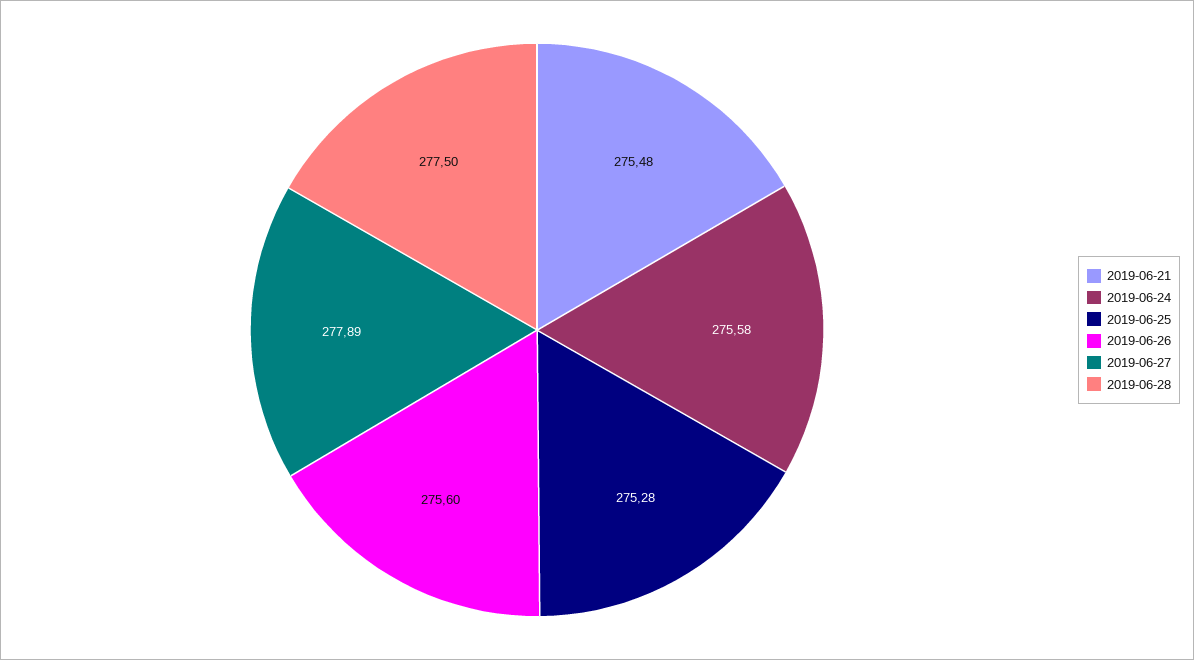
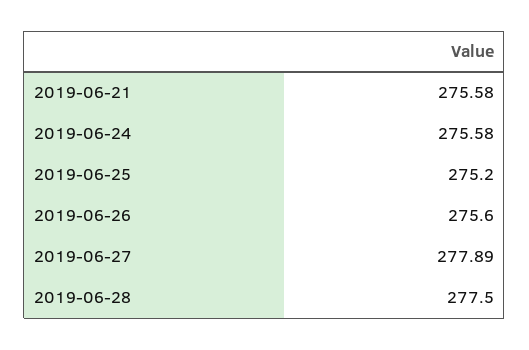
  {
-   "2019-06-21": 275.48,
+   "2019-06-21": 275.58,
    "2019-06-24": 275.58,
-   "2019-06-25": 275.28,
+   "2019-06-25": 275.2,
    "2019-06-26": 275.6,
    "2019-06-27": 277.89,
    "2019-06-28": 277.5
  }

